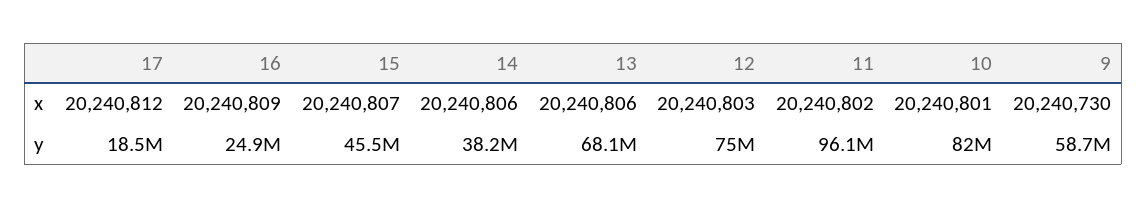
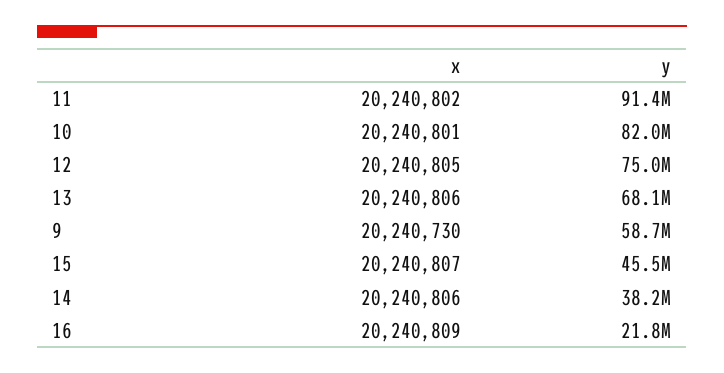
  {
-   "17": {
-     "x": 20240812,
-     "y": 18500000
-   },
    "16": {
      "x": 20240809,
-     "y": 24900000
+     "y": 21800000
    },
    "15": {
      "x": 20240807,
      "y": 45500000
    },
    "14": {
      "x": 20240806,
      "y": 38200000
    },
    "13": {
      "x": 20240806,
      "y": 68100000
    },
    "12": {
-     "x": 20240803,
+     "x": 20240805,
      "y": 75000000
    },
    "11": {
      "x": 20240802,
-     "y": 96100000
+     "y": 91400000
    },
    "10": {
      "x": 20240801,
      "y": 82000000
    },
    "9": {
      "x": 20240730,
      "y": 58700000
    }
  }

